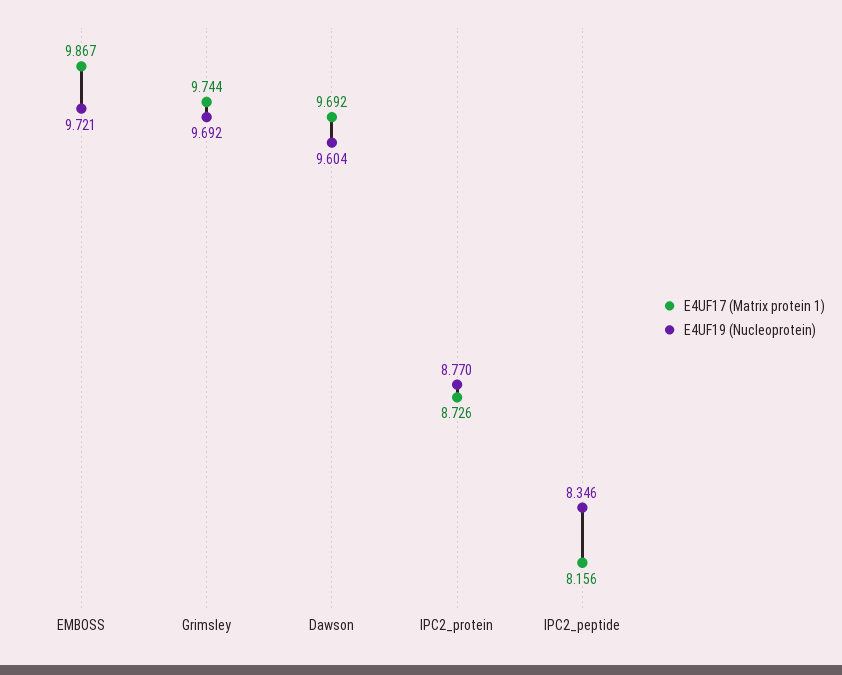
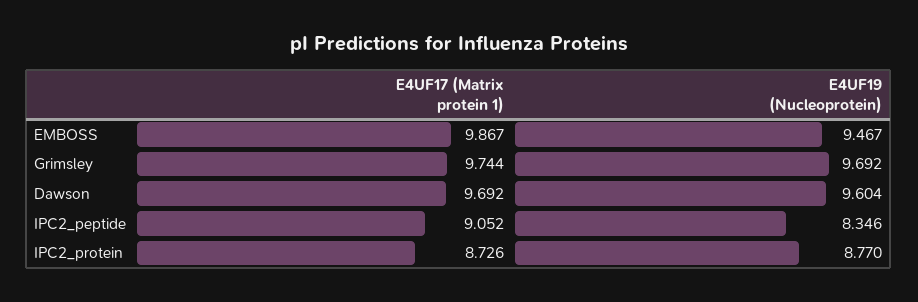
  {
    "E4UF17 (Matrix protein 1)": {
      "EMBOSS": 9.867,
      "Grimsley": 9.744,
      "Dawson": 9.692,
      "IPC2_protein": 8.726,
-     "IPC2_peptide": 8.156
+     "IPC2_peptide": 9.052
    },
    "E4UF19 (Nucleoprotein)": {
-     "EMBOSS": 9.721,
+     "EMBOSS": 9.467,
      "Grimsley": 9.692,
      "Dawson": 9.604,
      "IPC2_protein": 8.77,
      "IPC2_peptide": 8.346
    }
  }

